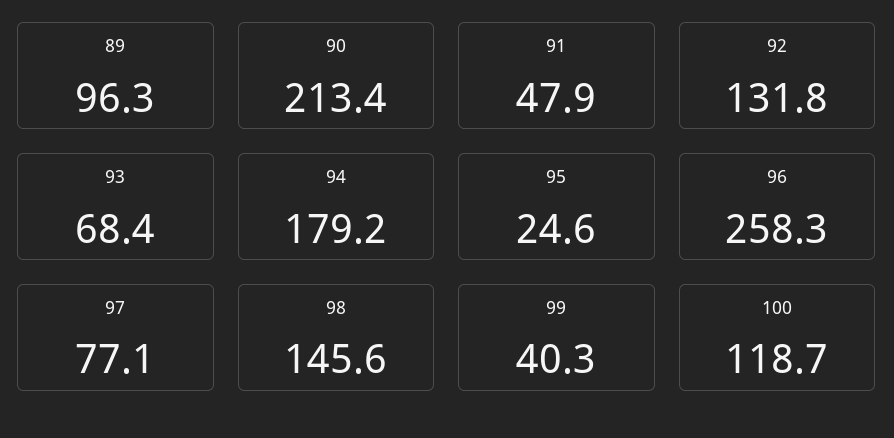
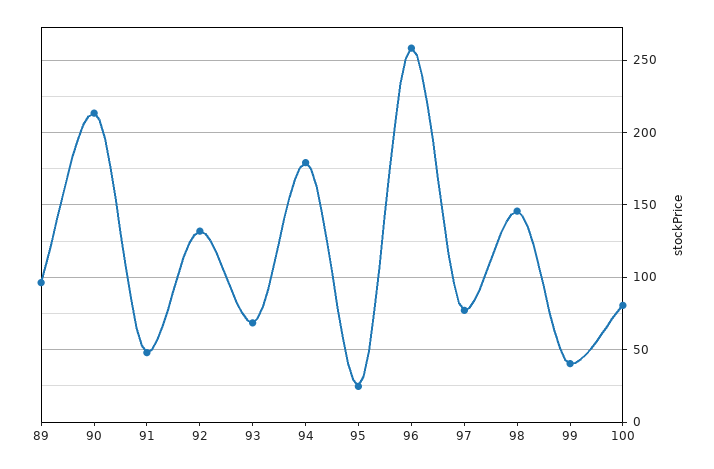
  {
    "89": 96.3,
    "90": 213.4,
    "91": 47.9,
    "92": 131.8,
    "93": 68.4,
    "94": 179.2,
    "95": 24.6,
    "96": 258.3,
    "97": 77.1,
    "98": 145.6,
    "99": 40.3,
-   "100": 118.7
+   "100": 80
  }

